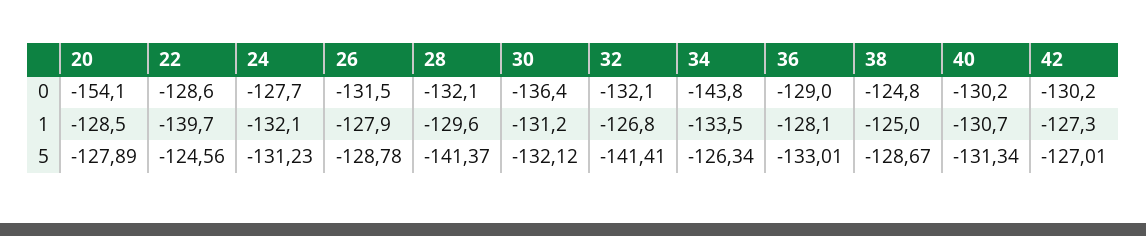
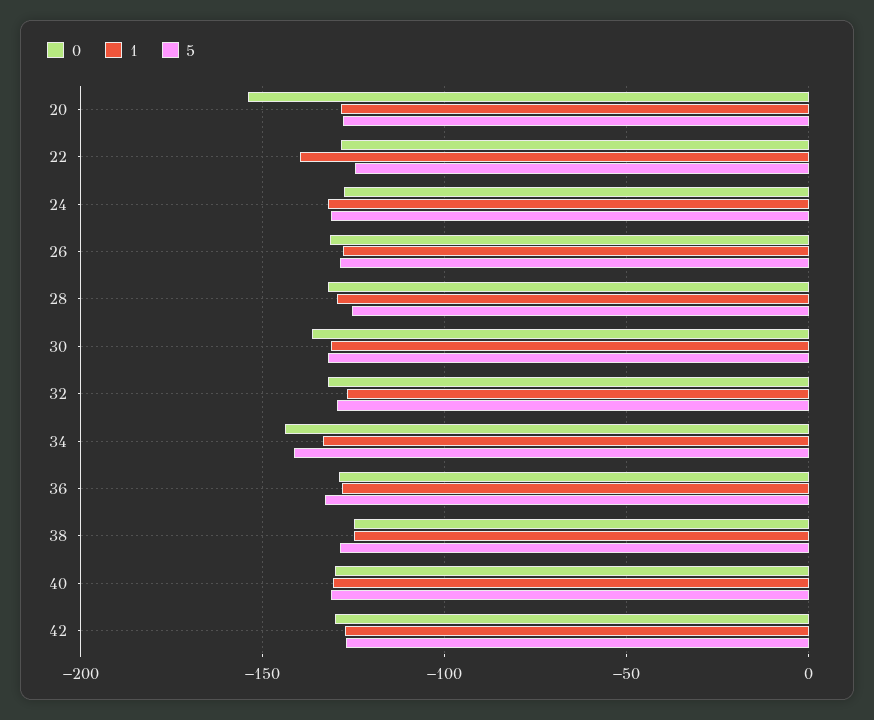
  {
    "0": {
      "20": -154.1,
      "22": -128.6,
      "24": -127.7,
      "26": -131.5,
      "28": -132.1,
      "30": -136.4,
      "32": -132.1,
      "34": -143.8,
      "36": -129,
      "38": -124.8,
      "40": -130.2,
      "42": -130.2
    },
    "1": {
      "20": -128.5,
      "22": -139.7,
      "24": -132.1,
      "26": -127.9,
      "28": -129.6,
      "30": -131.2,
      "32": -126.8,
      "34": -133.5,
      "36": -128.1,
      "38": -125,
      "40": -130.7,
      "42": -127.3
    },
    "5": {
      "20": -127.89,
      "22": -124.56,
      "24": -131.23,
      "26": -128.78,
-     "28": -141.37,
+     "28": -125,
      "30": -132.12,
-     "32": -141.41,
+     "32": -130,
-     "34": -126.34,
+     "34": -140,
      "36": -133.01,
      "38": -128.67,
      "40": -131.34,
      "42": -127.01
    }
  }

